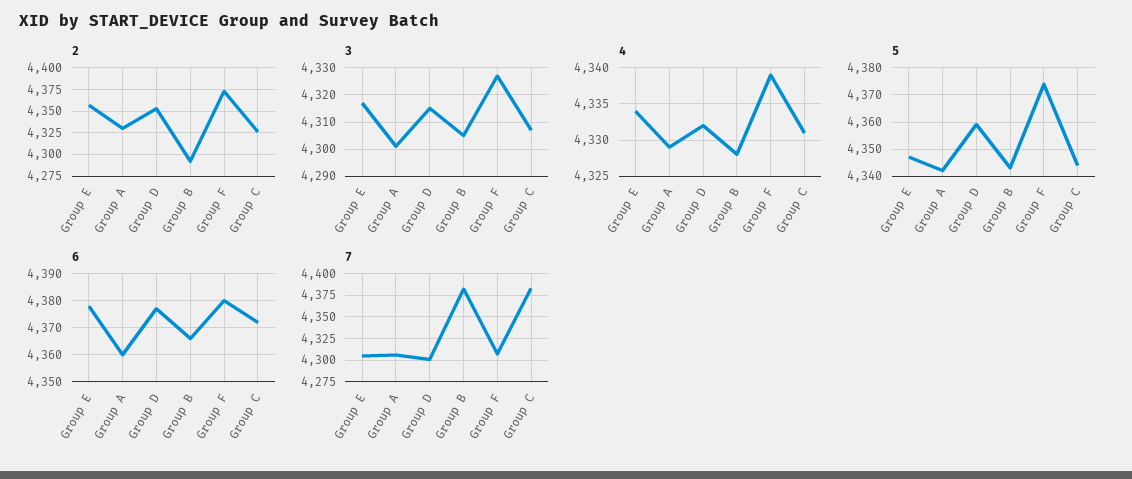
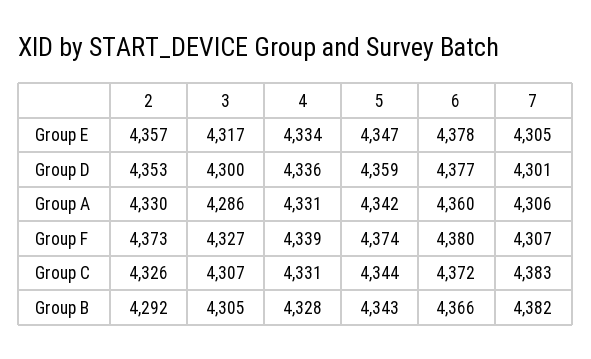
  {
    "2": {
      "Group E": 4357,
      "Group A": 4330,
      "Group D": 4353,
      "Group B": 4292,
      "Group F": 4373,
      "Group C": 4326
    },
    "3": {
      "Group E": 4317,
-     "Group A": 4300,
+     "Group A": 4286,
-     "Group D": 4315,
+     "Group D": 4300,
      "Group B": 4305,
      "Group F": 4327,
      "Group C": 4307
    },
    "4": {
      "Group E": 4334,
-     "Group A": 4329,
+     "Group A": 4331,
-     "Group D": 4332,
+     "Group D": 4336,
      "Group B": 4328,
      "Group F": 4339,
      "Group C": 4331
    },
    "5": {
      "Group E": 4347,
      "Group A": 4342,
      "Group D": 4359,
      "Group B": 4343,
      "Group F": 4374,
      "Group C": 4344
    },
    "6": {
      "Group E": 4378,
      "Group A": 4360,
      "Group D": 4377,
      "Group B": 4366,
      "Group F": 4380,
      "Group C": 4372
    },
    "7": {
      "Group E": 4305,
      "Group A": 4306,
      "Group D": 4301,
      "Group B": 4382,
      "Group F": 4307,
      "Group C": 4383
    }
  }

